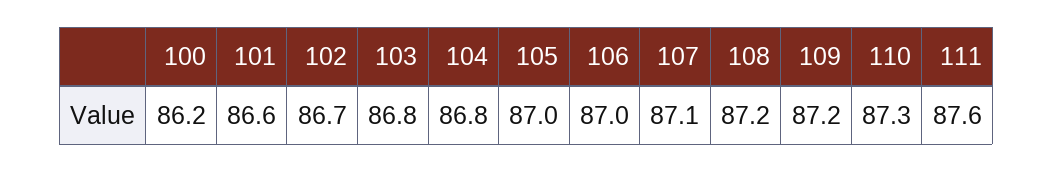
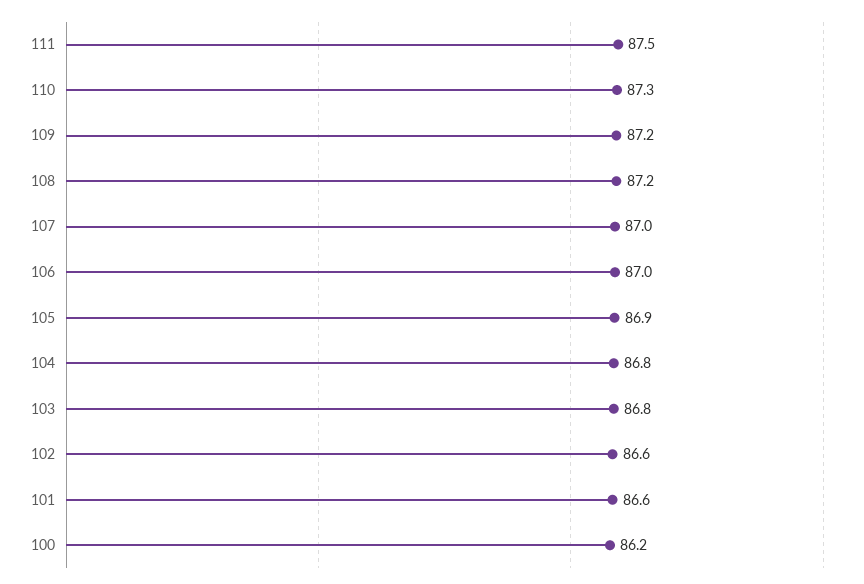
  {
    "100": 86.2,
    "101": 86.6,
-   "102": 86.7,
+   "102": 86.6,
    "103": 86.8,
    "104": 86.8,
-   "105": 87,
+   "105": 86.9,
    "106": 87,
-   "107": 87.1,
+   "107": 87,
    "108": 87.2,
    "109": 87.2,
    "110": 87.3,
-   "111": 87.6
+   "111": 87.5
  }

